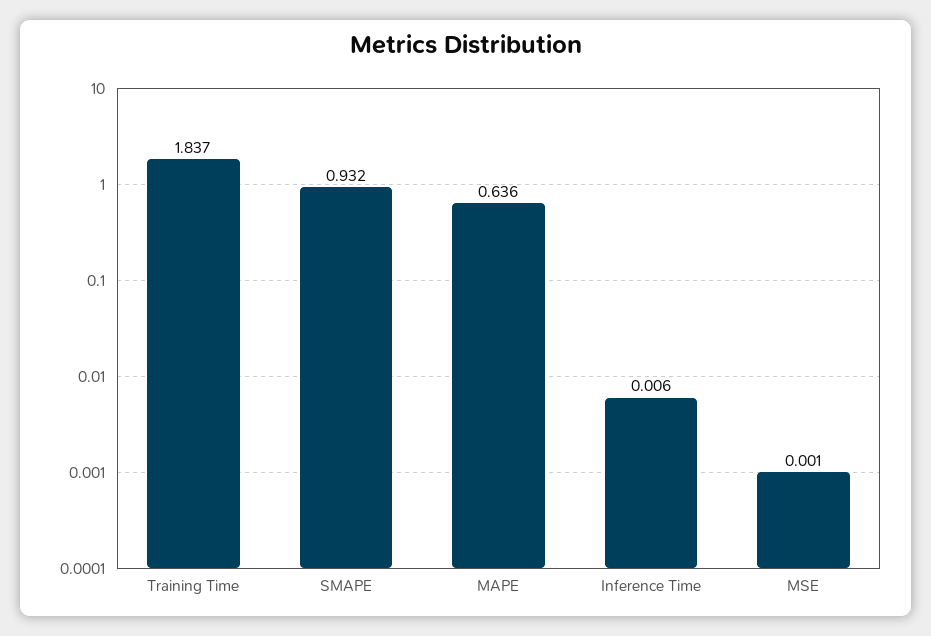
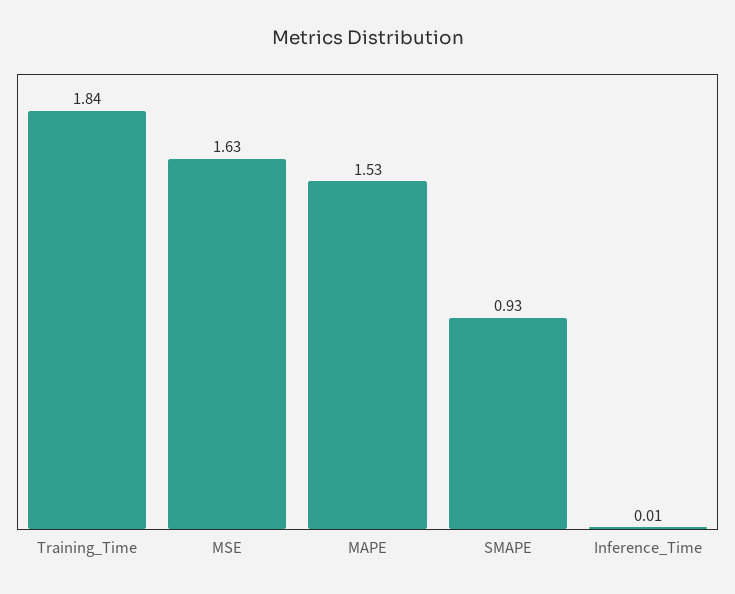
  {
    "Training Time": 1.837,
    "SMAPE": 0.932,
-   "MAPE": 0.636,
+   "MAPE": 1.53,
    "Inference Time": 0.006,
-   "MSE": 0.001
+   "MSE": 1.63
  }

